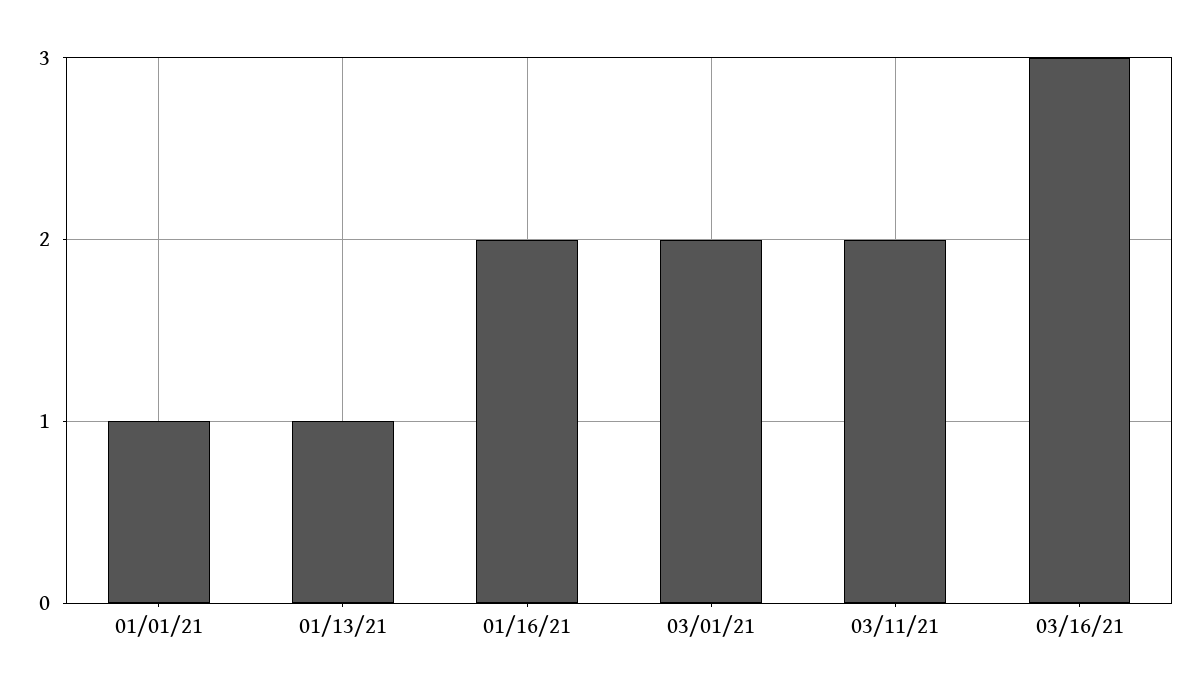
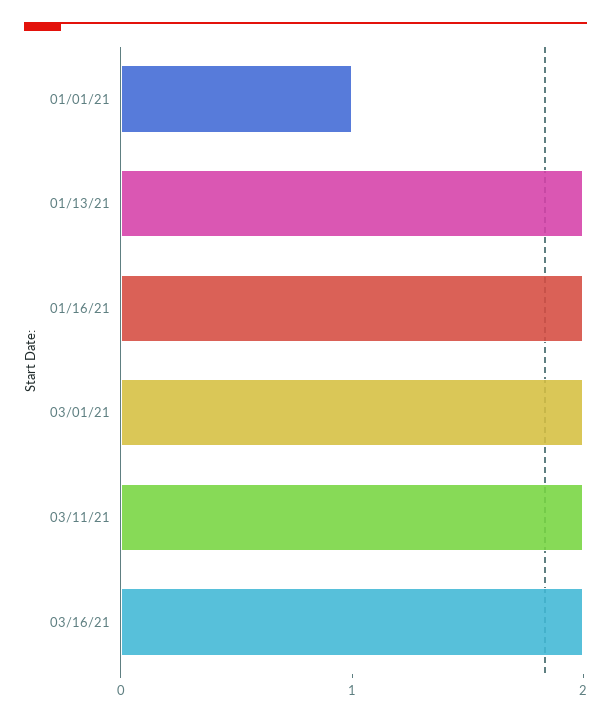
  {
    "01/01/21": 1,
-   "01/13/21": 1,
+   "01/13/21": 2,
    "01/16/21": 2,
    "03/01/21": 2,
    "03/11/21": 2,
-   "03/16/21": 3
+   "03/16/21": 2
  }

